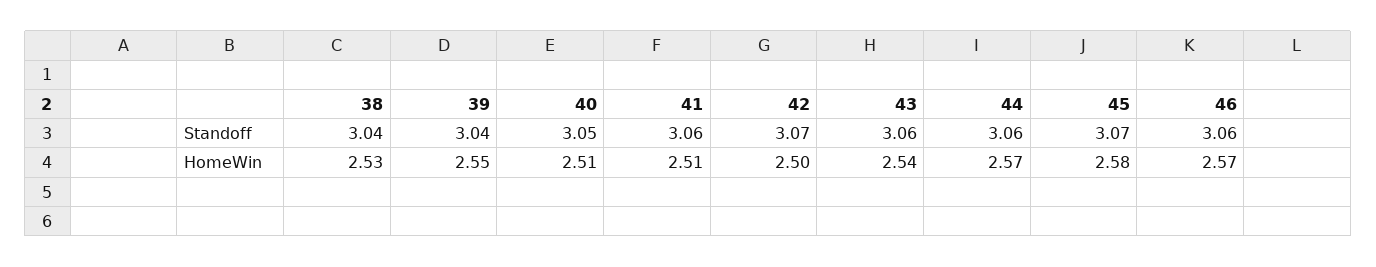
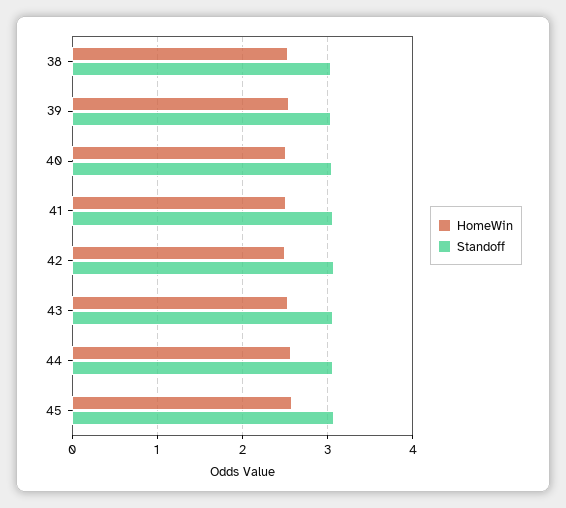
  {
    "Standoff": {
      "38": 3.04,
      "39": 3.04,
      "40": 3.05,
      "41": 3.06,
      "42": 3.07,
      "43": 3.06,
      "44": 3.06,
-     "45": 3.07,
+     "45": 3.07
-     "46": 3.06
    },
    "HomeWin": {
      "38": 2.53,
      "39": 2.55,
      "40": 2.51,
      "41": 2.51,
      "42": 2.5,
      "43": 2.54,
      "44": 2.57,
-     "45": 2.58,
+     "45": 2.58
-     "46": 2.57
    }
  }

